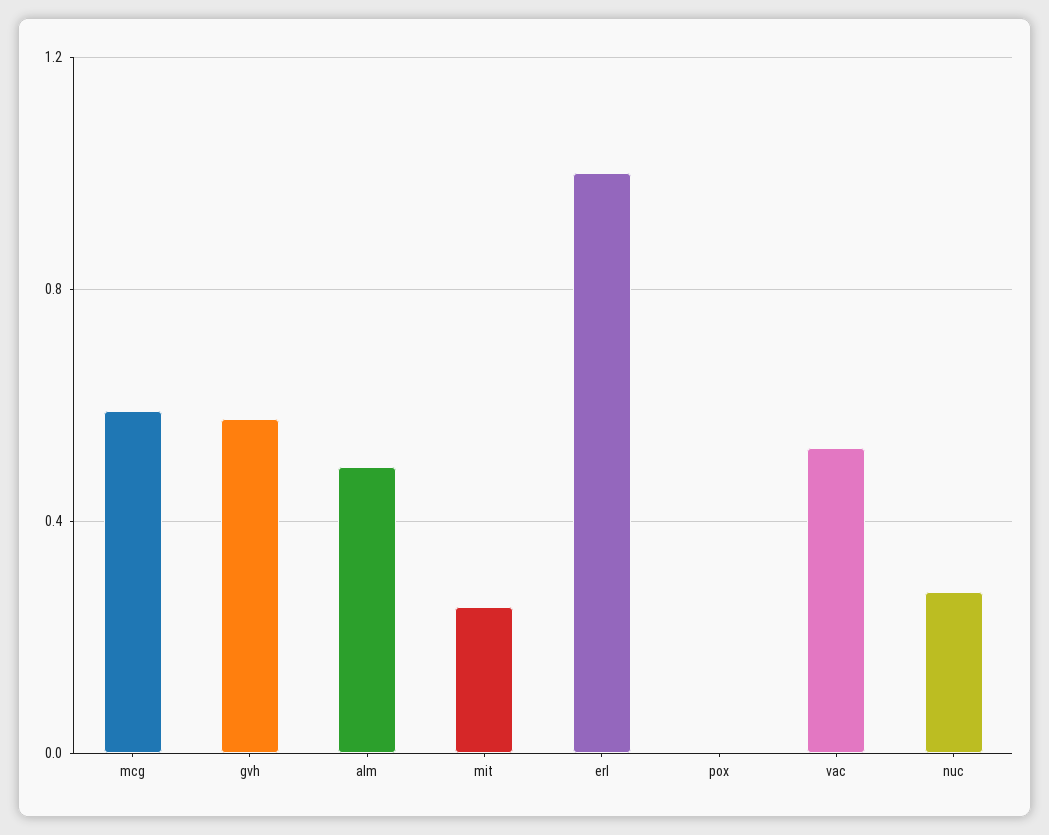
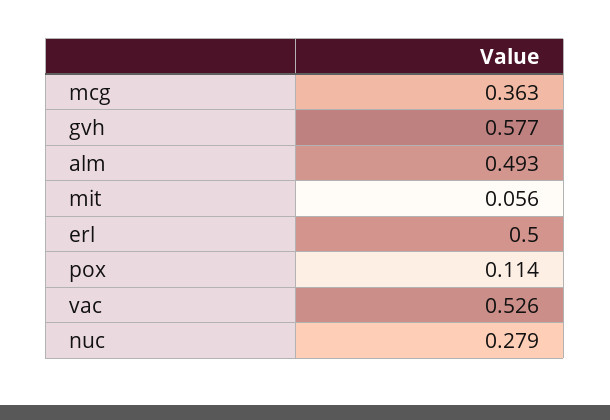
  {
-   "mcg": 0.6,
+   "mcg": 0.363,
    "gvh": 0.577,
    "alm": 0.493,
-   "mit": 0.25,
+   "mit": 0.056,
-   "erl": 1,
+   "erl": 0.5,
-   "pox": 0,
+   "pox": 0.114,
    "vac": 0.526,
    "nuc": 0.279
  }

